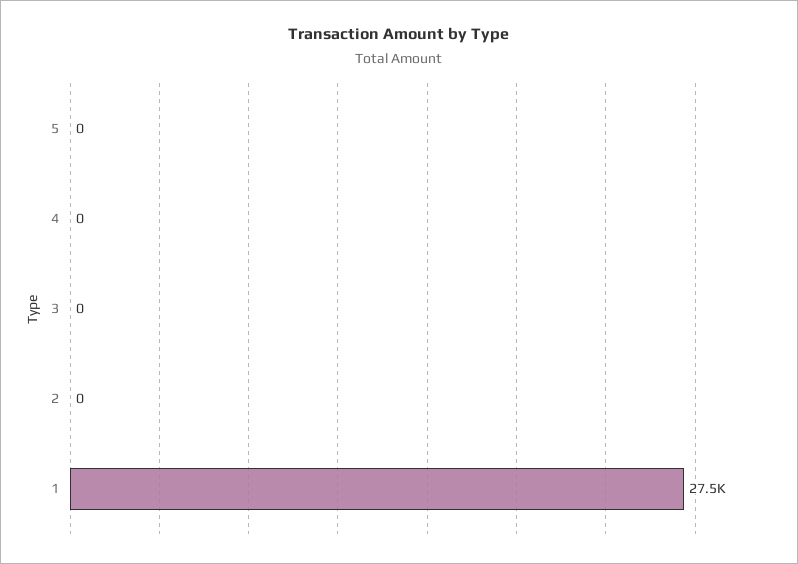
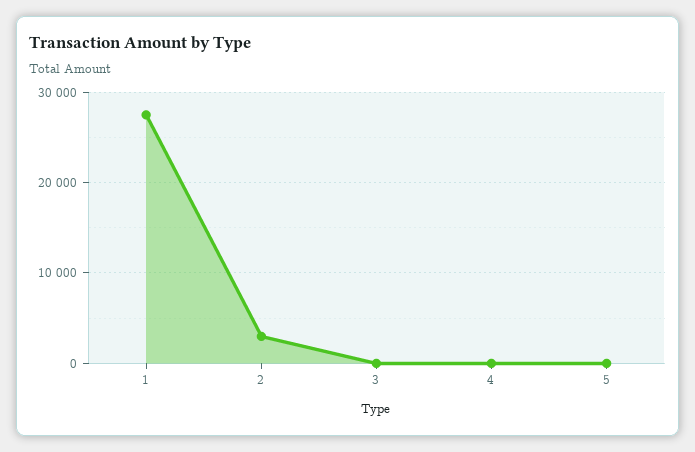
  {
    "5": 0,
    "4": 0,
    "3": 0,
-   "2": 0,
+   "2": 3000,
    "1": 27500
  }

